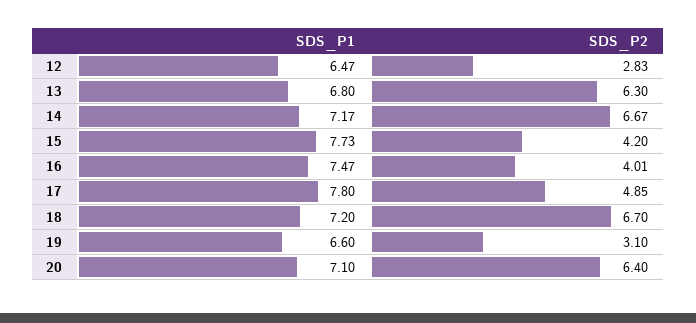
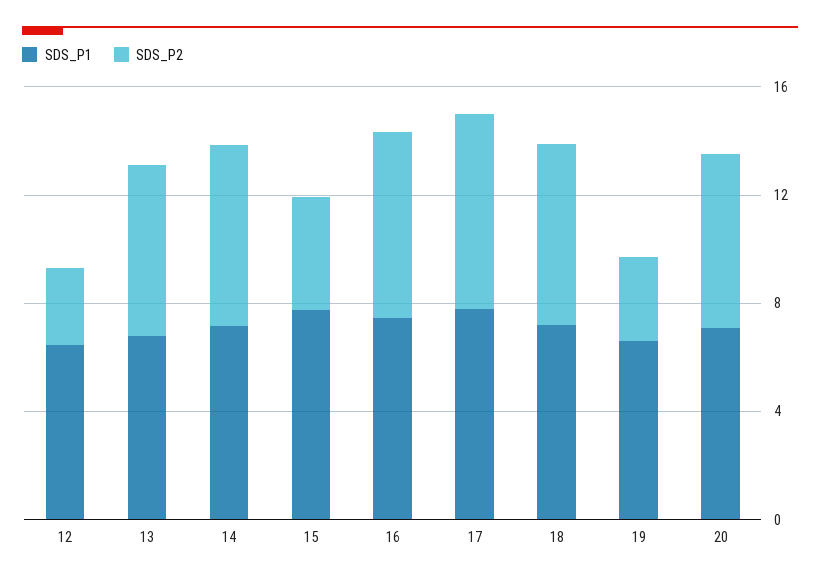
  {
    "SDS_P1": {
      "12": 6.47,
      "13": 6.8,
      "14": 7.17,
      "15": 7.73,
      "16": 7.47,
      "17": 7.8,
      "18": 7.2,
      "19": 6.6,
      "20": 7.1
    },
    "SDS_P2": {
      "12": 2.83,
      "13": 6.3,
      "14": 6.67,
      "15": 4.2,
-     "16": 4.01,
+     "16": 7,
-     "17": 4.85,
+     "17": 7,
      "18": 6.7,
      "19": 3.1,
      "20": 6.4
    }
  }

